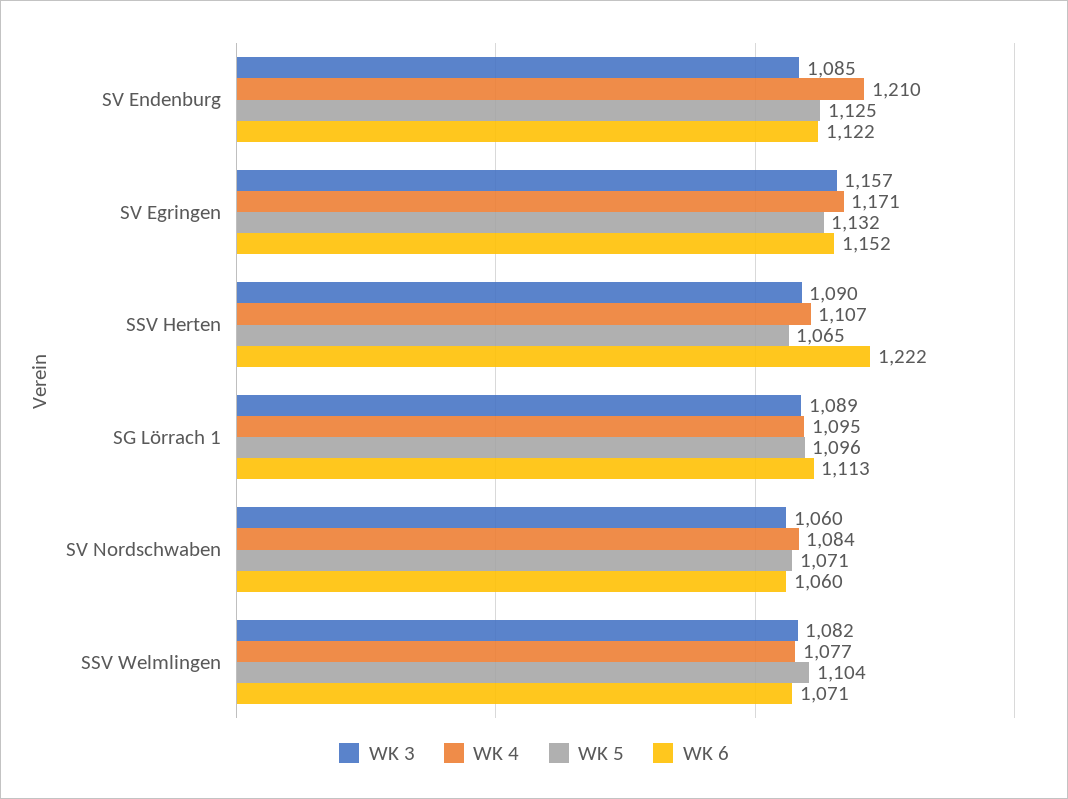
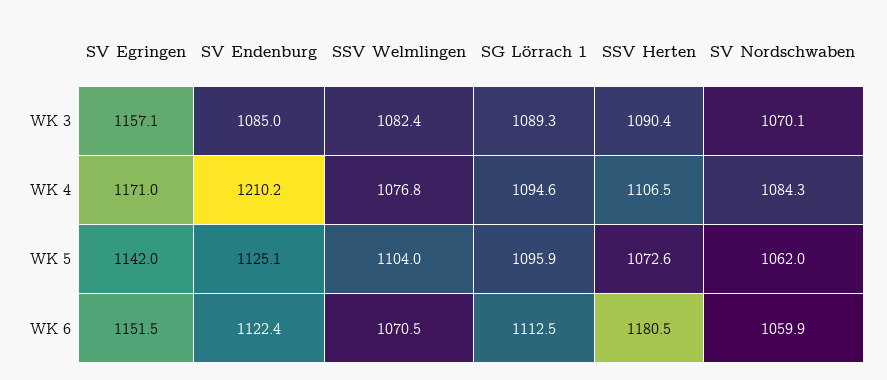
  {
    "WK 3": {
      "SV Endenburg": 1085,
      "SV Egringen": 1157.1,
      "SSV Herten": 1090.4,
      "SG Lörrach 1": 1089.3,
-     "SV Nordschwaben": 1060,
+     "SV Nordschwaben": 1070.1,
      "SSV Welmlingen": 1082.4
    },
    "WK 4": {
      "SV Endenburg": 1210.2,
      "SV Egringen": 1171,
      "SSV Herten": 1106.5,
      "SG Lörrach 1": 1094.6,
      "SV Nordschwaben": 1084.3,
      "SSV Welmlingen": 1076.8
    },
    "WK 5": {
      "SV Endenburg": 1125.1,
-     "SV Egringen": 1132,
+     "SV Egringen": 1142,
-     "SSV Herten": 1065,
+     "SSV Herten": 1072.6,
      "SG Lörrach 1": 1095.9,
-     "SV Nordschwaben": 1071,
+     "SV Nordschwaben": 1062,
      "SSV Welmlingen": 1104
    },
    "WK 6": {
      "SV Endenburg": 1122.4,
      "SV Egringen": 1151.5,
-     "SSV Herten": 1222,
+     "SSV Herten": 1180.5,
      "SG Lörrach 1": 1112.5,
      "SV Nordschwaben": 1059.9,
      "SSV Welmlingen": 1070.5
    }
  }

